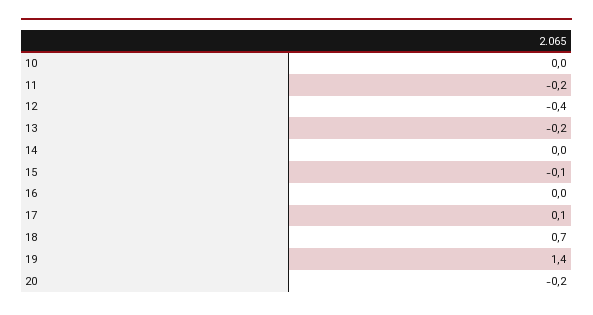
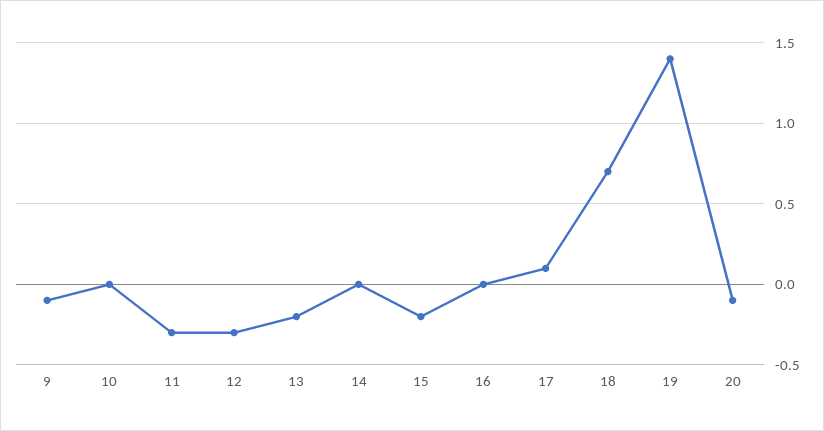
  {
    "10": 0,
-   "11": -0.2,
+   "11": -0.3,
-   "12": -0.4,
+   "12": -0.3,
    "13": -0.2,
    "14": 0,
-   "15": -0.1,
+   "15": -0.2,
    "16": 0,
    "17": 0.1,
    "18": 0.7,
    "19": 1.4,
-   "20": -0.2
+   "20": -0.1,
+   "9": -0.1
  }

